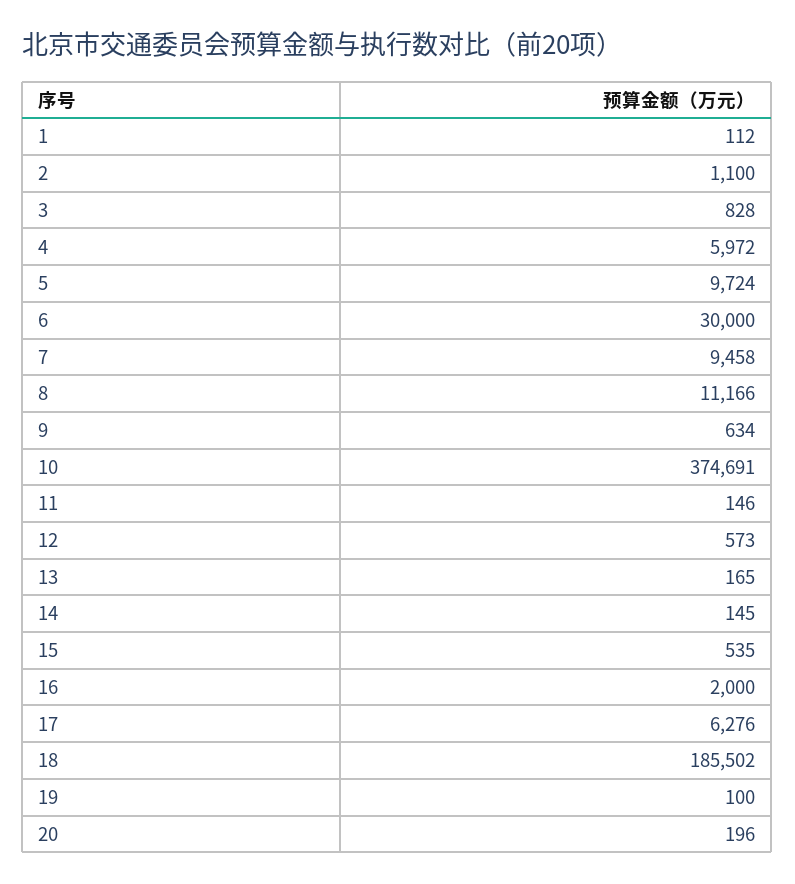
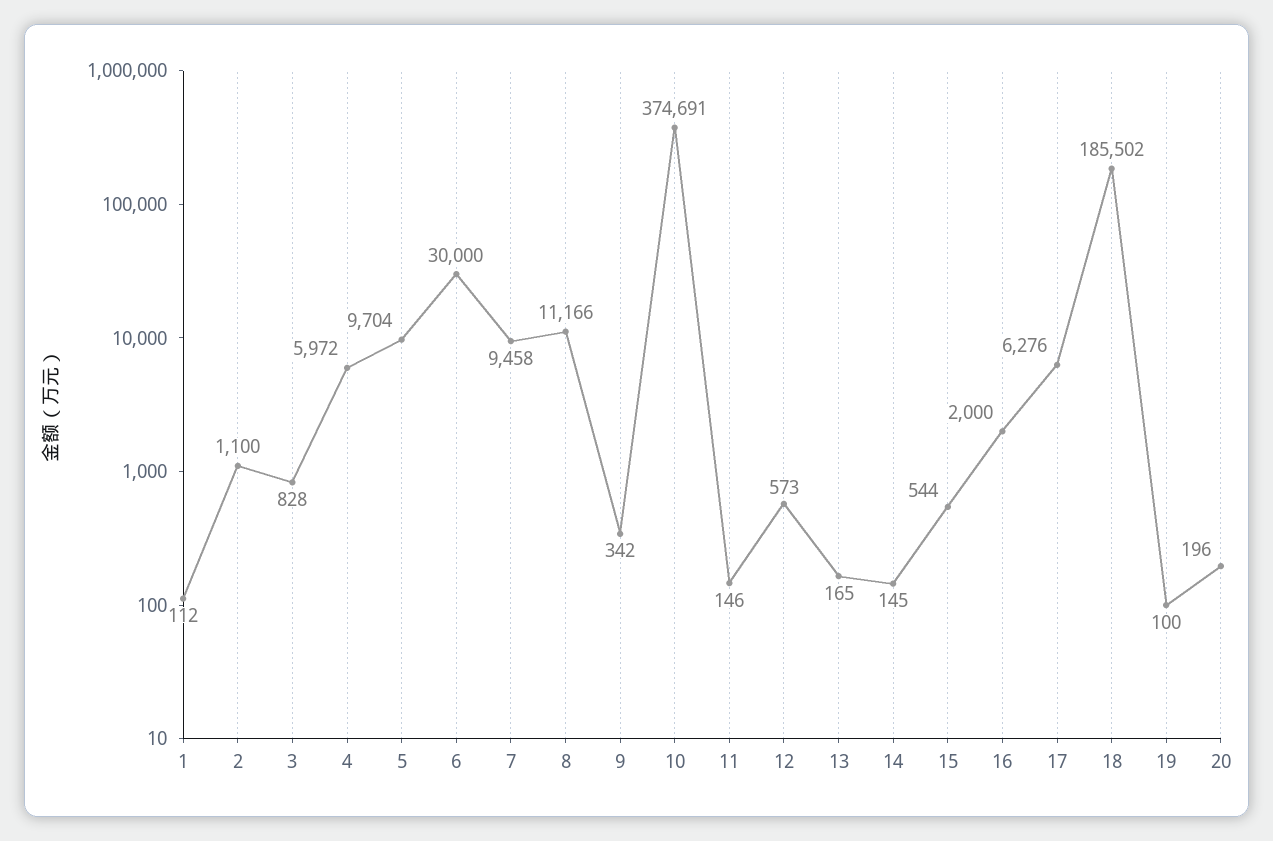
  {
    "1": 112,
    "2": 1100,
    "3": 828,
    "4": 5972,
-   "5": 9724,
+   "5": 9704,
    "6": 30000,
    "7": 9458,
    "8": 11166,
-   "9": 634,
+   "9": 342,
    "10": 374691,
    "11": 146,
    "12": 573,
    "13": 165,
    "14": 145,
-   "15": 535,
+   "15": 544,
    "16": 2000,
    "17": 6276,
    "18": 185502,
    "19": 100,
    "20": 196
  }

